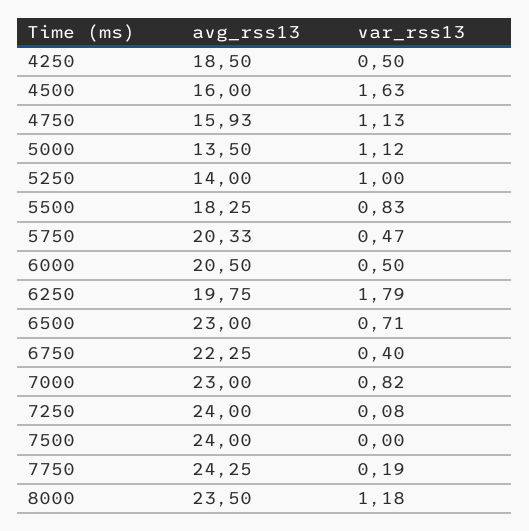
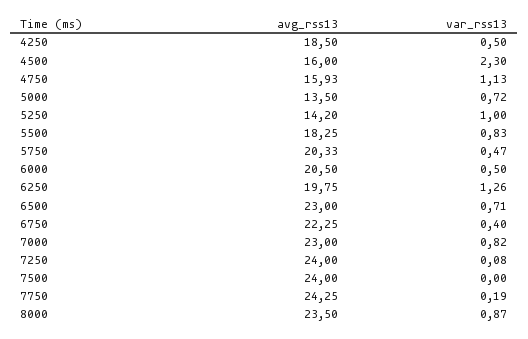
  {
    "avg_rss13": {
      "4250": 18.5,
      "4500": 16,
      "4750": 15.93,
      "5000": 13.5,
-     "5250": 14,
+     "5250": 14.2,
      "5500": 18.25,
      "5750": 20.33,
      "6000": 20.5,
      "6250": 19.75,
      "6500": 23,
      "6750": 22.25,
      "7000": 23,
      "7250": 24,
      "7500": 24,
      "7750": 24.25,
      "8000": 23.5
    },
    "var_rss13": {
      "4250": 0.5,
-     "4500": 1.63,
+     "4500": 2.3,
      "4750": 1.13,
-     "5000": 1.12,
+     "5000": 0.72,
      "5250": 1,
      "5500": 0.83,
      "5750": 0.47,
      "6000": 0.5,
-     "6250": 1.79,
+     "6250": 1.26,
      "6500": 0.71,
      "6750": 0.4,
      "7000": 0.82,
      "7250": 0.08,
      "7500": 0,
      "7750": 0.19,
-     "8000": 1.18
+     "8000": 0.87
    }
  }

